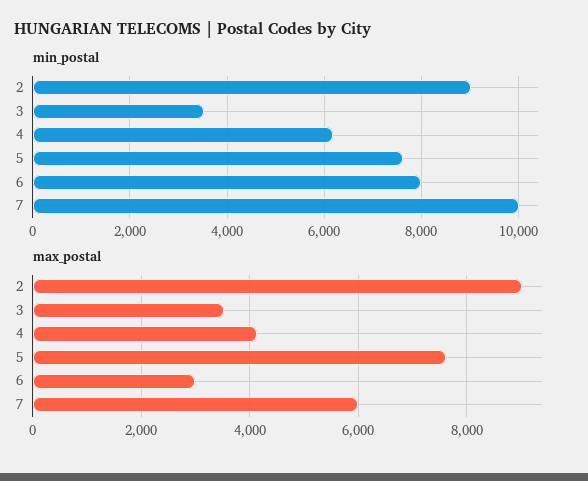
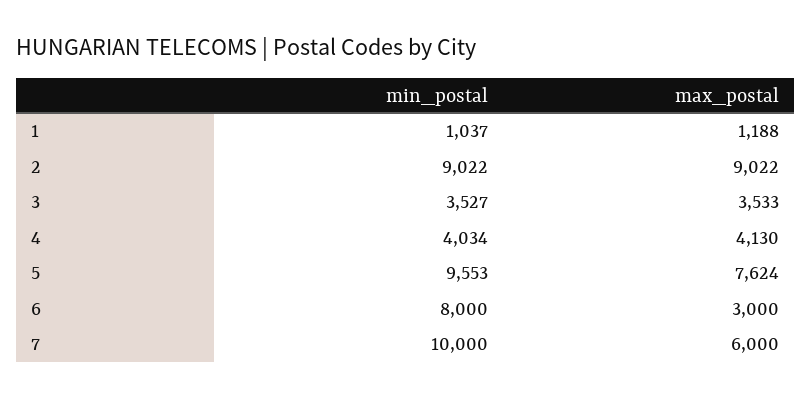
  {
    "min_postal": {
      "2": 9022,
      "3": 3527,
-     "4": 6200,
+     "4": 4034,
-     "5": 7600,
+     "5": 9553,
      "6": 8000,
-     "7": 10000
+     "7": 10000,
+     "1": 1037
    },
    "max_postal": {
      "2": 9022,
      "3": 3533,
      "4": 4130,
      "5": 7624,
      "6": 3000,
-     "7": 6000
+     "7": 6000,
+     "1": 1188
    }
  }

